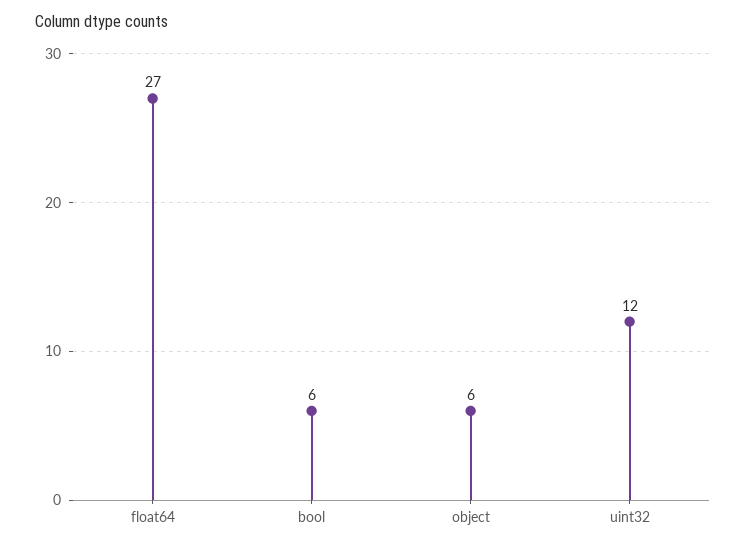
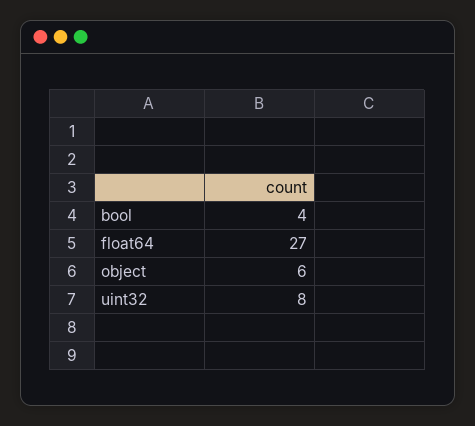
  {
    "float64": 27,
-   "bool": 6,
+   "bool": 4,
    "object": 6,
-   "uint32": 12
+   "uint32": 8
  }

